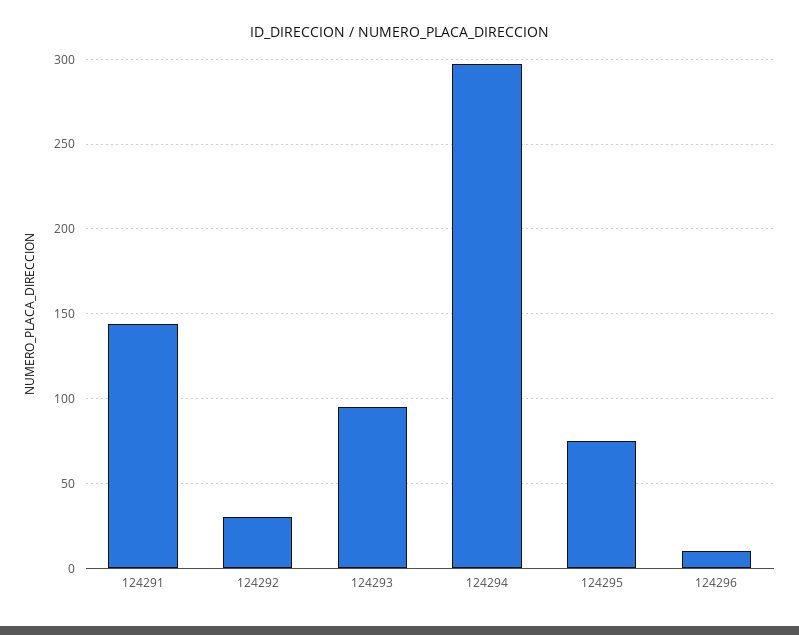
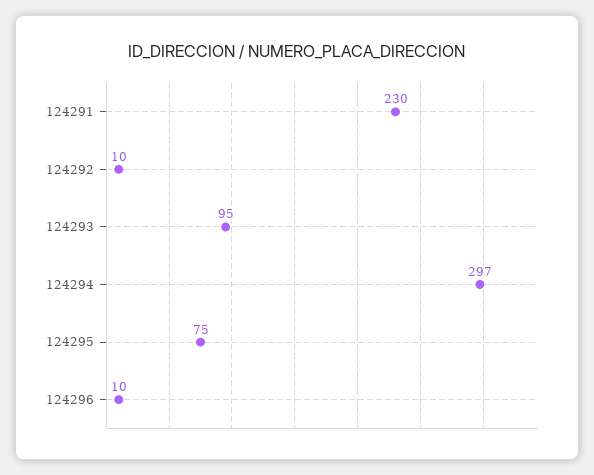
  {
-   "124291": 145,
+   "124291": 230,
-   "124292": 30,
+   "124292": 10,
    "124293": 95,
    "124294": 297,
    "124295": 75,
    "124296": 10
  }

